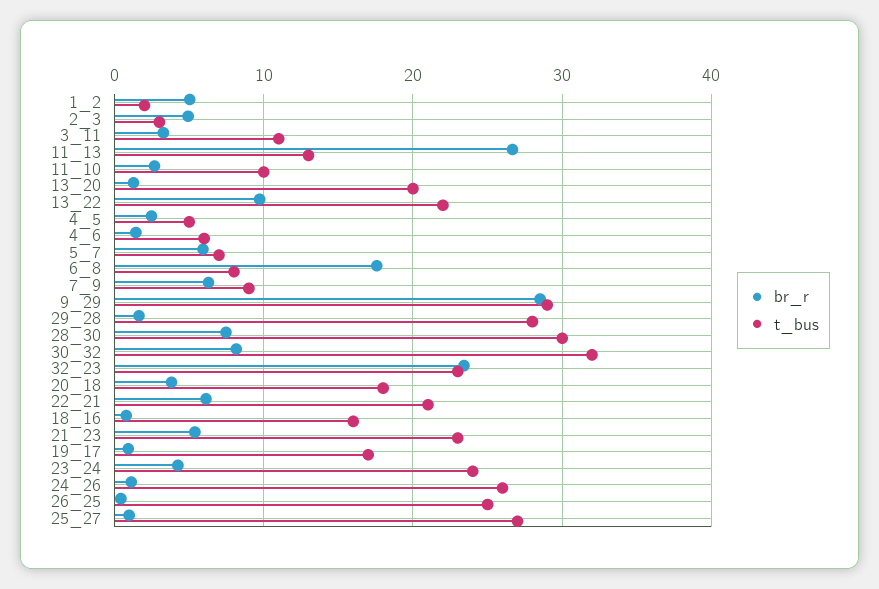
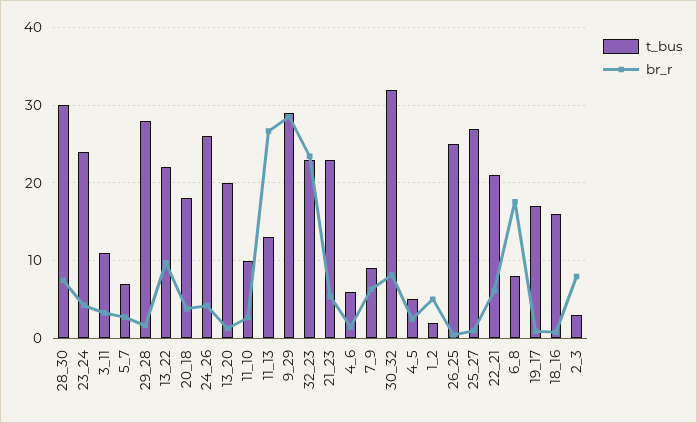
  {
    "br_r": {
      "1_2": 5,
-     "2_3": 5,
+     "2_3": 8,
      "3_11": 3,
      "11_13": 27,
      "11_10": 3,
      "13_20": 1,
      "13_22": 10,
      "4_5": 2,
      "4_6": 1,
-     "5_7": 6,
+     "5_7": 3,
      "6_8": 18,
      "7_9": 6,
      "9_29": 29,
      "29_28": 2,
      "28_30": 7,
      "30_32": 8,
      "32_23": 23,
      "20_18": 4,
      "22_21": 6,
      "18_16": 1,
      "21_23": 5,
      "19_17": 1,
      "23_24": 4,
-     "24_26": 1,
+     "24_26": 4,
      "26_25": 0,
      "25_27": 1
    },
    "t_bus": {
      "1_2": 2,
      "2_3": 3,
      "3_11": 11,
      "11_13": 13,
      "11_10": 10,
      "13_20": 20,
      "13_22": 22,
      "4_5": 5,
      "4_6": 6,
      "5_7": 7,
      "6_8": 8,
      "7_9": 9,
      "9_29": 29,
      "29_28": 28,
      "28_30": 30,
      "30_32": 32,
      "32_23": 23,
      "20_18": 18,
      "22_21": 21,
      "18_16": 16,
      "21_23": 23,
      "19_17": 17,
      "23_24": 24,
      "24_26": 26,
      "26_25": 25,
      "25_27": 27
    }
  }

